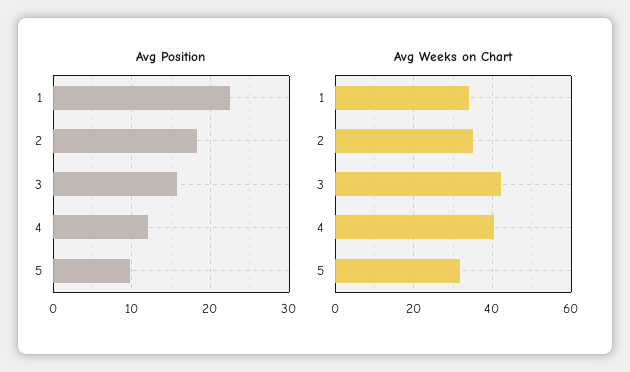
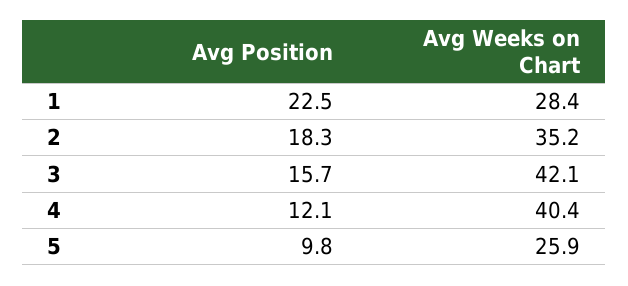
  {
    "Avg Position": {
      "1": 22.5,
      "2": 18.3,
      "3": 15.7,
      "4": 12.1,
      "5": 9.8
    },
    "Avg Weeks on Chart": {
-     "1": 34,
+     "1": 28.4,
      "2": 35.2,
      "3": 42.1,
      "4": 40.4,
-     "5": 32
+     "5": 25.9
    }
  }

